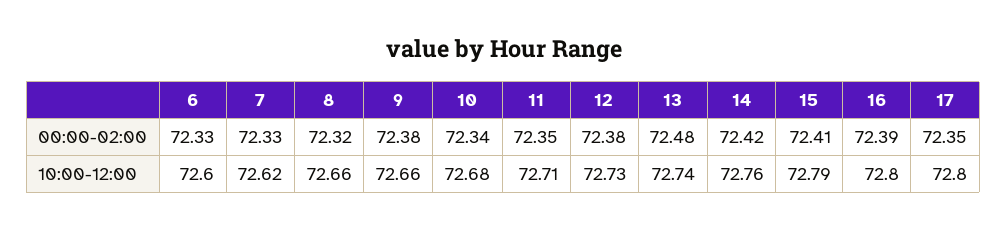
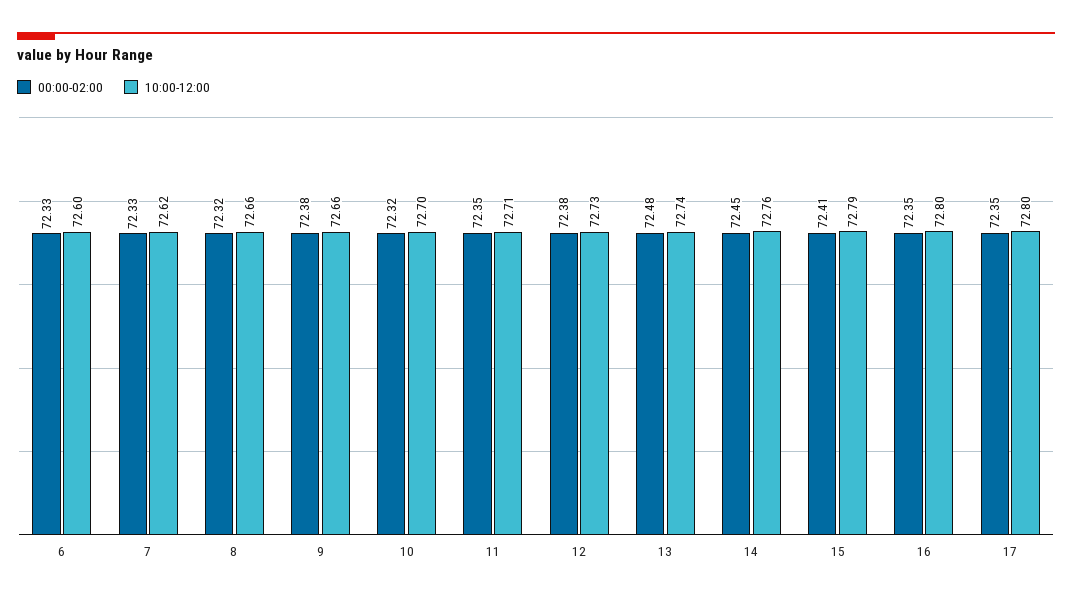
  {
    "00:00-02:00": {
      "6": 72.33,
      "7": 72.33,
      "8": 72.32,
      "9": 72.38,
-     "10": 72.34,
+     "10": 72.32,
      "11": 72.35,
      "12": 72.38,
      "13": 72.48,
-     "14": 72.42,
+     "14": 72.45,
      "15": 72.41,
-     "16": 72.39,
+     "16": 72.35,
      "17": 72.35
    },
    "10:00-12:00": {
      "6": 72.6,
      "7": 72.62,
      "8": 72.66,
      "9": 72.66,
-     "10": 72.68,
+     "10": 72.7,
      "11": 72.71,
      "12": 72.73,
      "13": 72.74,
      "14": 72.76,
      "15": 72.79,
      "16": 72.8,
      "17": 72.8
    }
  }

